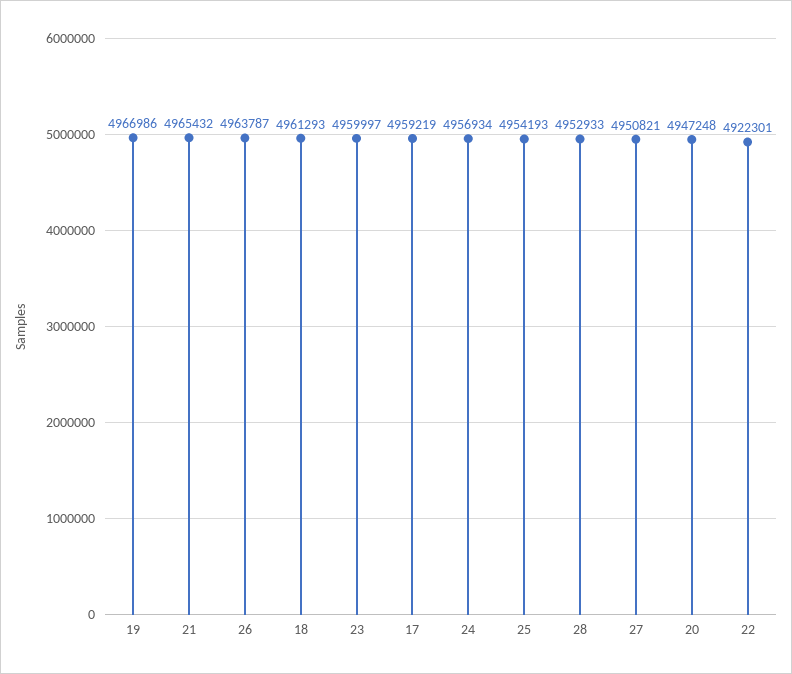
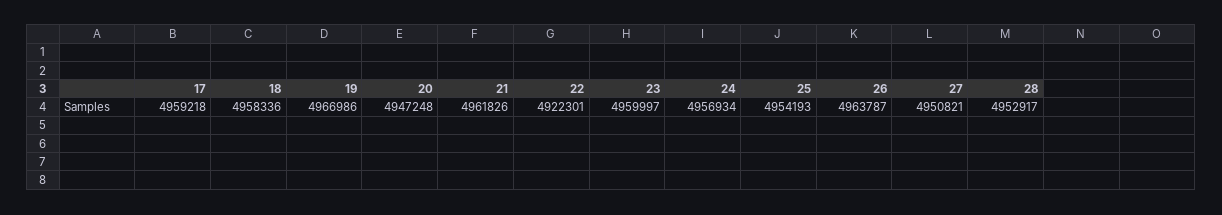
  {
    "19": 4966986,
-   "21": 4965432,
+   "21": 4961826,
    "26": 4963787,
-   "18": 4961293,
+   "18": 4958336,
    "23": 4959997,
-   "17": 4959219,
+   "17": 4959218,
    "24": 4956934,
    "25": 4954193,
-   "28": 4952933,
+   "28": 4952917,
    "27": 4950821,
    "20": 4947248,
    "22": 4922301
  }

